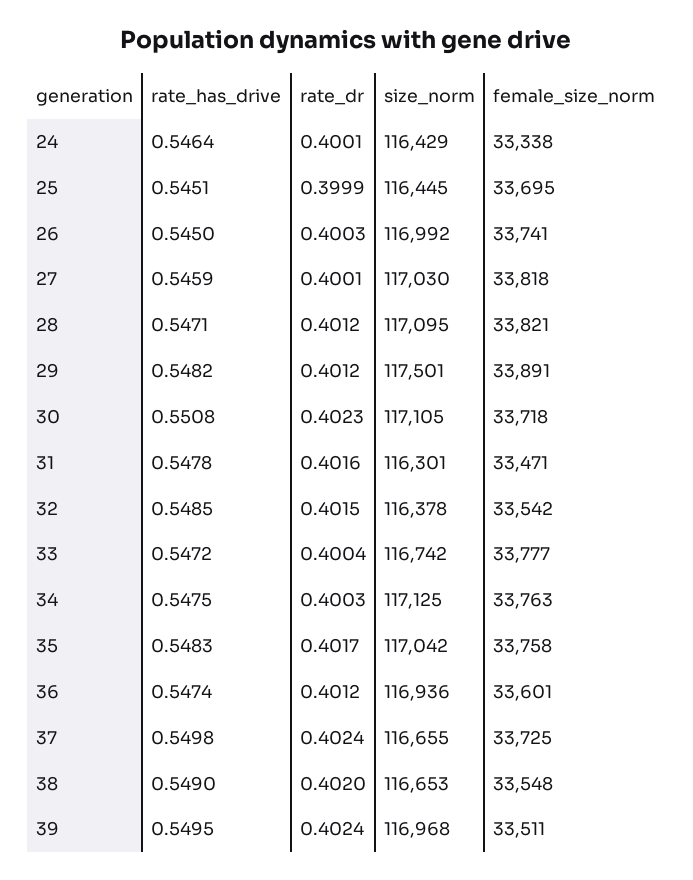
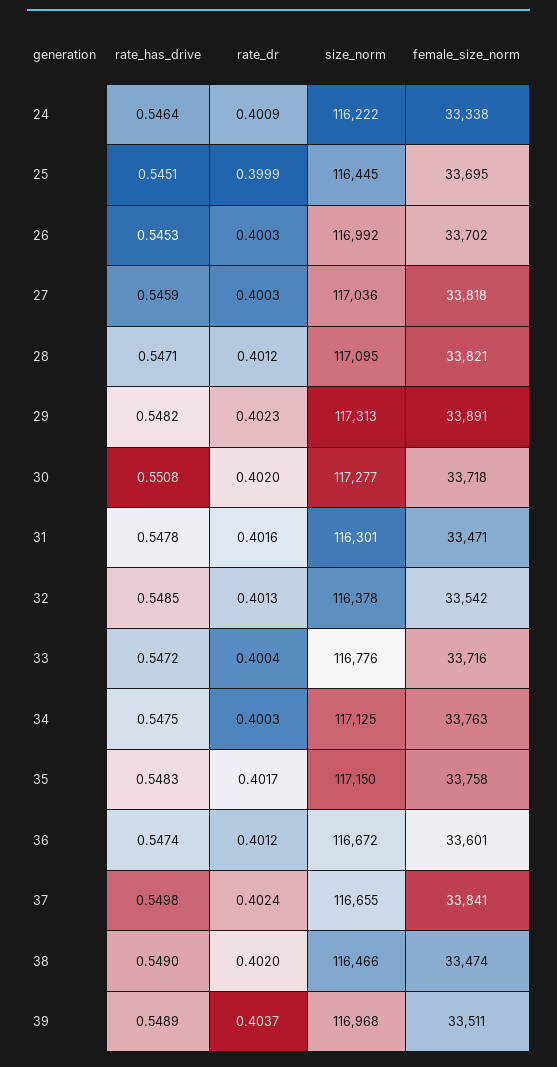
  {
    "rate_has_drive": {
      "24": 0.5464,
      "25": 0.5451,
-     "26": 0.545,
+     "26": 0.5453,
      "27": 0.5459,
      "28": 0.5471,
      "29": 0.5482,
      "30": 0.5508,
      "31": 0.5478,
      "32": 0.5485,
      "33": 0.5472,
      "34": 0.5475,
      "35": 0.5483,
      "36": 0.5474,
      "37": 0.5498,
      "38": 0.549,
-     "39": 0.5495
+     "39": 0.5489
    },
    "rate_dr": {
-     "24": 0.4001,
+     "24": 0.4009,
      "25": 0.3999,
      "26": 0.4003,
-     "27": 0.4001,
+     "27": 0.4003,
      "28": 0.4012,
-     "29": 0.4012,
+     "29": 0.4023,
-     "30": 0.4023,
+     "30": 0.402,
      "31": 0.4016,
-     "32": 0.4015,
+     "32": 0.4013,
      "33": 0.4004,
      "34": 0.4003,
      "35": 0.4017,
      "36": 0.4012,
      "37": 0.4024,
      "38": 0.402,
-     "39": 0.4024
+     "39": 0.4037
    },
    "size_norm": {
-     "24": 116429,
+     "24": 116222,
      "25": 116445,
      "26": 116992,
-     "27": 117030,
+     "27": 117036,
      "28": 117095,
-     "29": 117501,
+     "29": 117313,
-     "30": 117105,
+     "30": 117277,
      "31": 116301,
      "32": 116378,
-     "33": 116742,
+     "33": 116776,
      "34": 117125,
-     "35": 117042,
+     "35": 117150,
-     "36": 116936,
+     "36": 116672,
      "37": 116655,
-     "38": 116653,
+     "38": 116466,
      "39": 116968
    },
    "female_size_norm": {
      "24": 33338,
      "25": 33695,
-     "26": 33741,
+     "26": 33702,
      "27": 33818,
      "28": 33821,
      "29": 33891,
      "30": 33718,
      "31": 33471,
      "32": 33542,
-     "33": 33777,
+     "33": 33716,
      "34": 33763,
      "35": 33758,
      "36": 33601,
-     "37": 33725,
+     "37": 33841,
-     "38": 33548,
+     "38": 33474,
      "39": 33511
    }
  }

